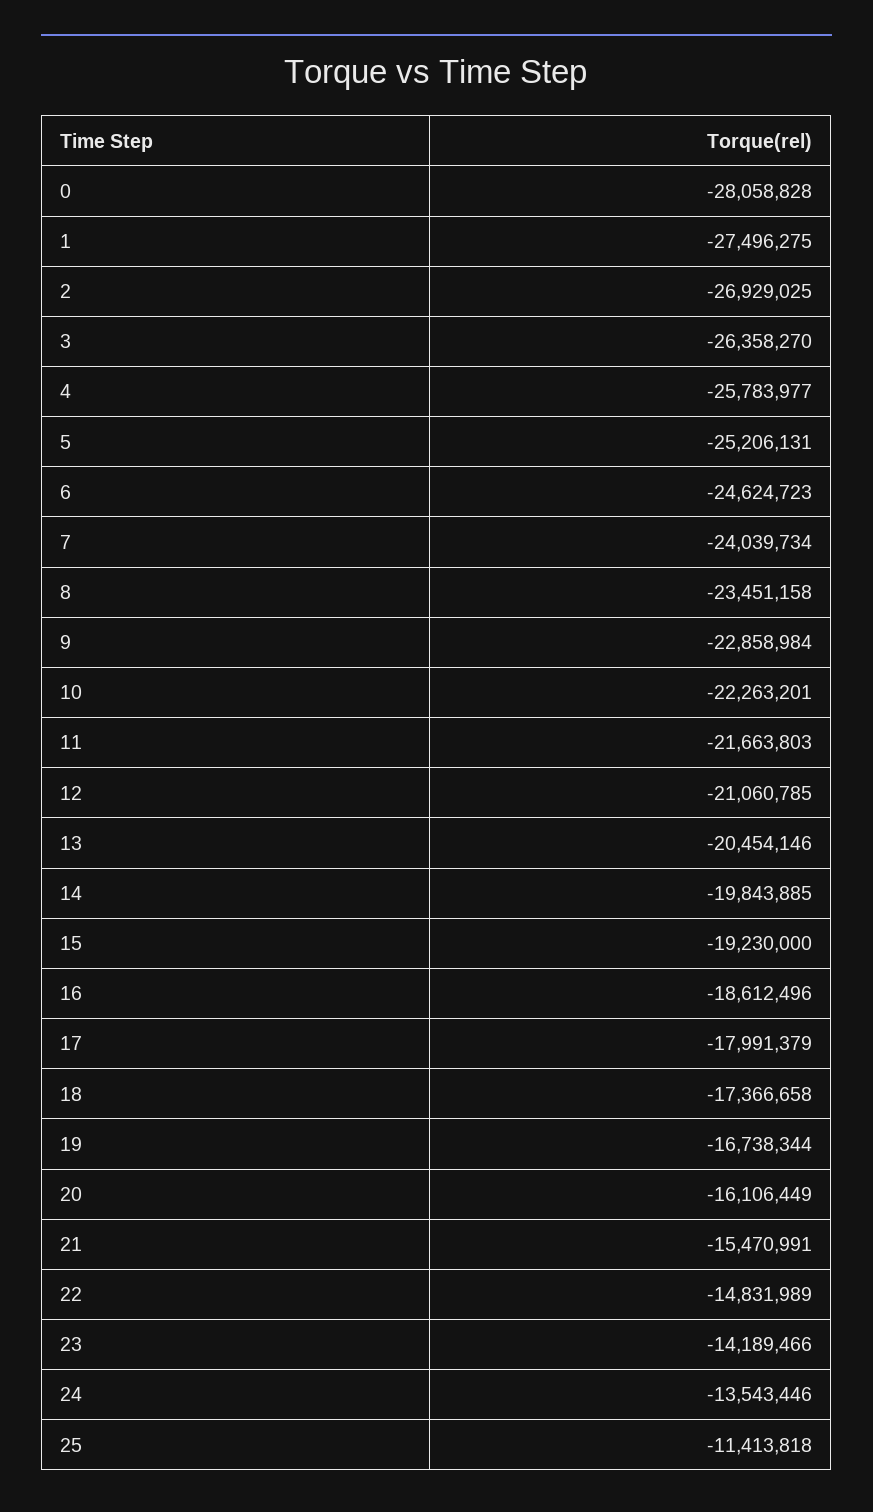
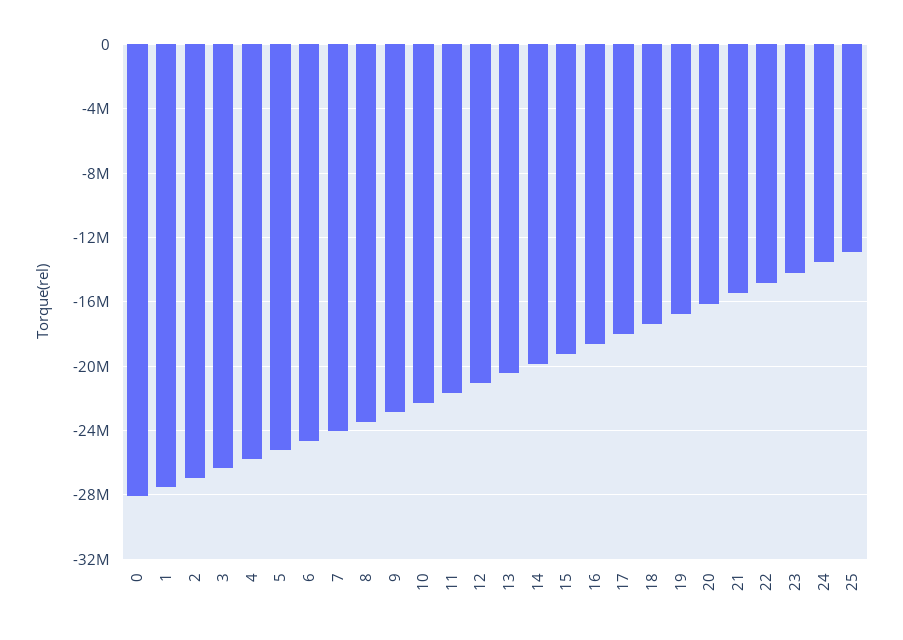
  {
    "0": -28058828,
    "1": -27496275,
    "2": -26929025,
    "3": -26358270,
    "4": -25783977,
    "5": -25206131,
    "6": -24624723,
    "7": -24039734,
    "8": -23451158,
    "9": -22858984,
    "10": -22263201,
    "11": -21663803,
    "12": -21060785,
    "13": -20454146,
    "14": -19843885,
    "15": -19230000,
    "16": -18612496,
    "17": -17991379,
    "18": -17366658,
    "19": -16738344,
    "20": -16106449,
    "21": -15470991,
    "22": -14831989,
    "23": -14189466,
    "24": -13543446,
-   "25": -11413818
+   "25": -13000000
  }

